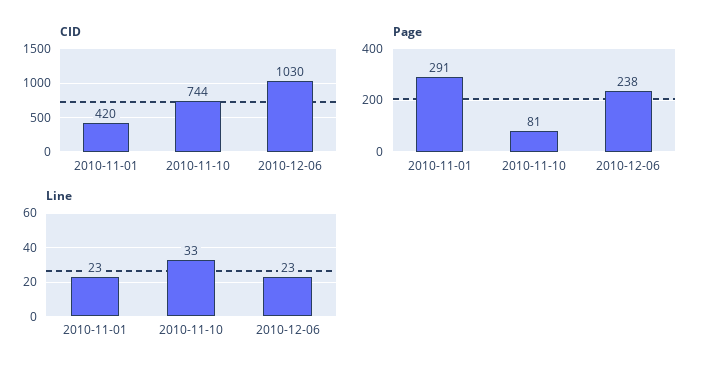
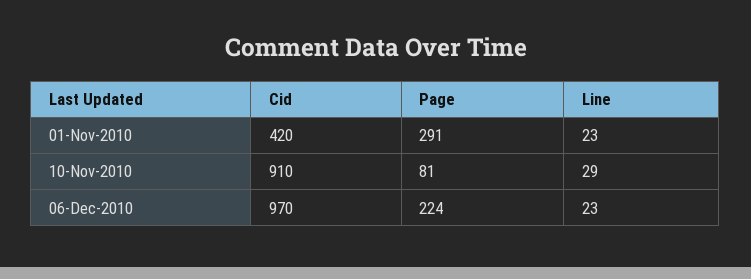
  {
    "CID": {
      "2010-11-01": 420,
-     "2010-11-10": 744,
+     "2010-11-10": 910,
-     "2010-12-06": 1030
+     "2010-12-06": 970
    },
    "Page": {
      "2010-11-01": 291,
      "2010-11-10": 81,
-     "2010-12-06": 238
+     "2010-12-06": 224
    },
    "Line": {
      "2010-11-01": 23,
-     "2010-11-10": 33,
+     "2010-11-10": 29,
      "2010-12-06": 23
    }
  }

